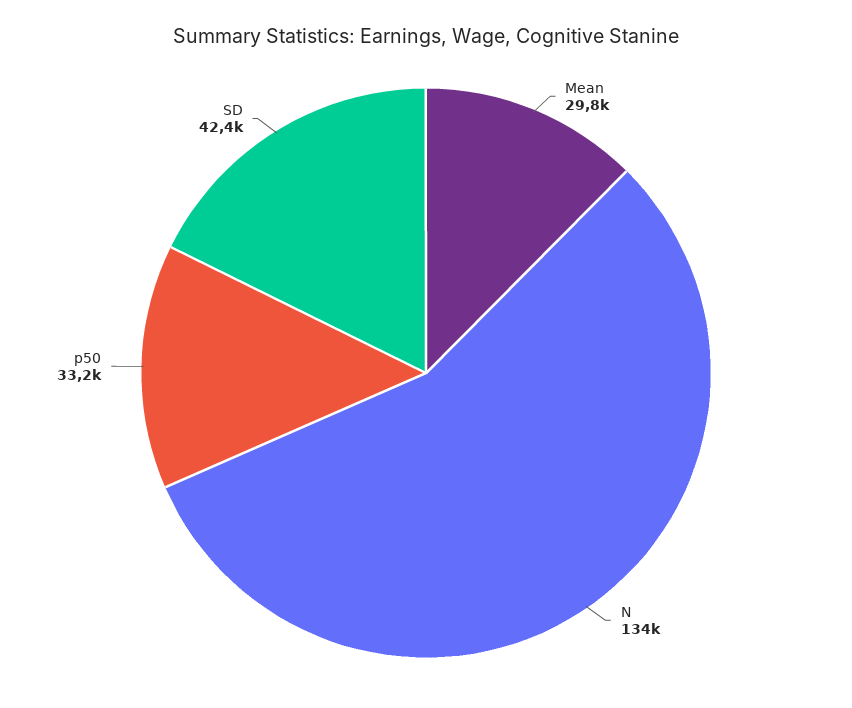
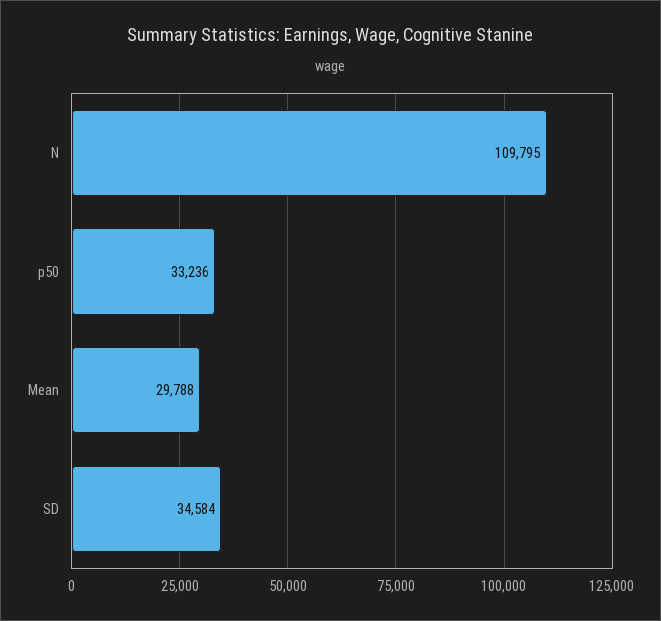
  {
    "Mean": 29788,
-   "N": 134000,
+   "N": 109795,
    "p50": 33236,
-   "SD": 42400
+   "SD": 34584
  }

